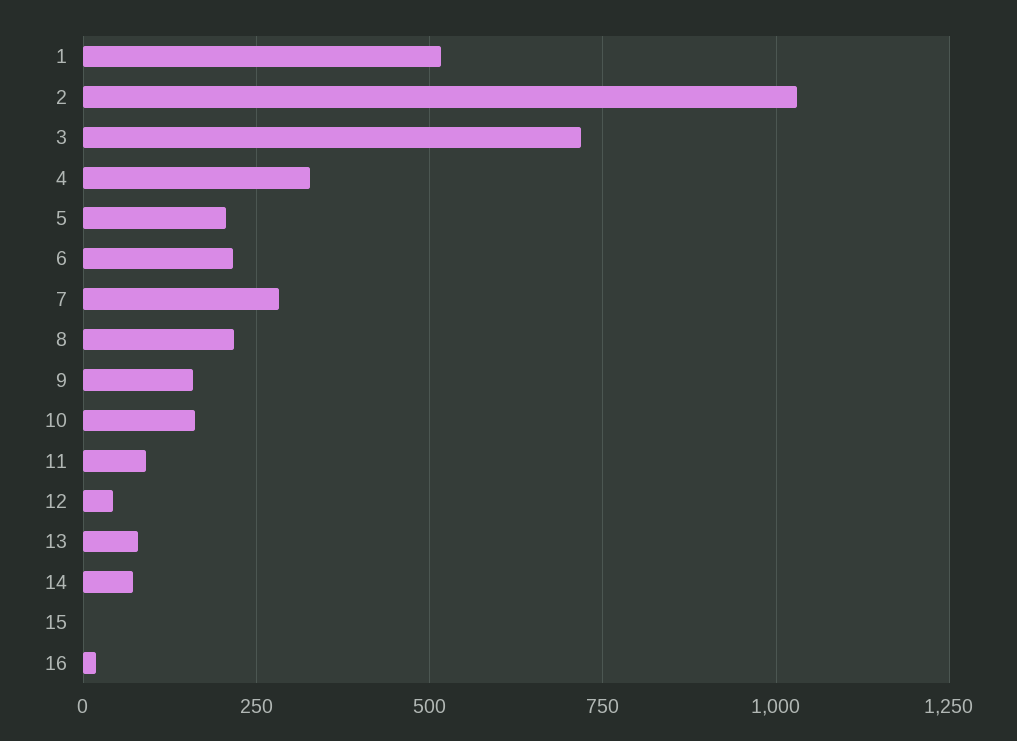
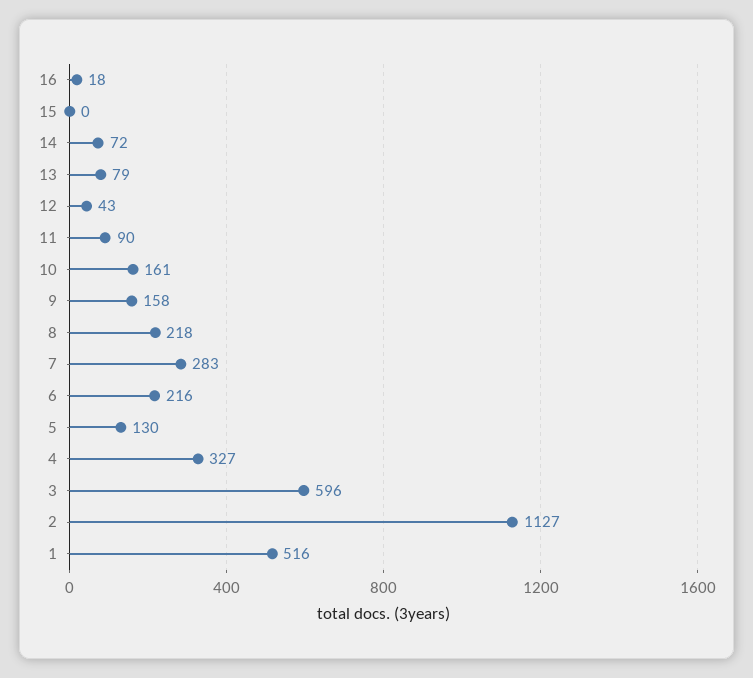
  {
    "1": 516,
-   "2": 1025,
+   "2": 1127,
-   "3": 725,
+   "3": 596,
    "4": 327,
-   "5": 200,
+   "5": 130,
    "6": 216,
    "7": 283,
    "8": 218,
    "9": 158,
    "10": 161,
    "11": 90,
    "12": 43,
    "13": 79,
    "14": 72,
    "15": 0,
    "16": 18
  }

